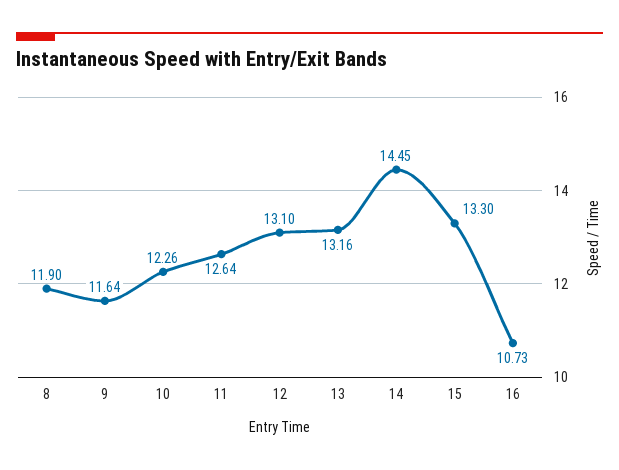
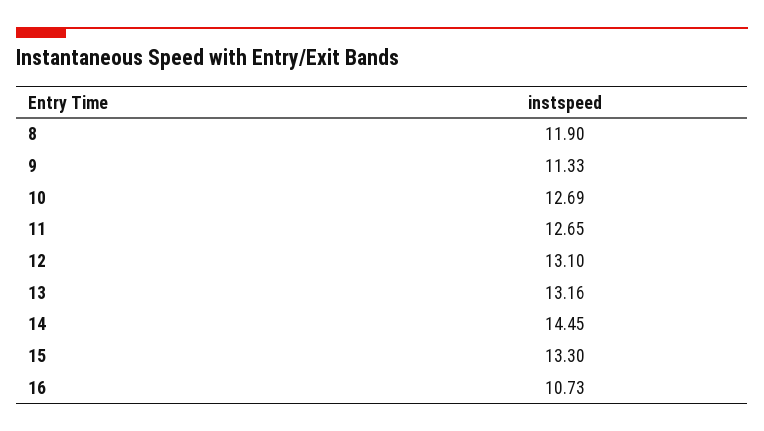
  {
    "8": 11.9,
-   "9": 11.64,
+   "9": 11.33,
-   "10": 12.26,
+   "10": 12.69,
-   "11": 12.64,
+   "11": 12.65,
    "12": 13.1,
    "13": 13.16,
    "14": 14.45,
    "15": 13.3,
    "16": 10.73
  }

